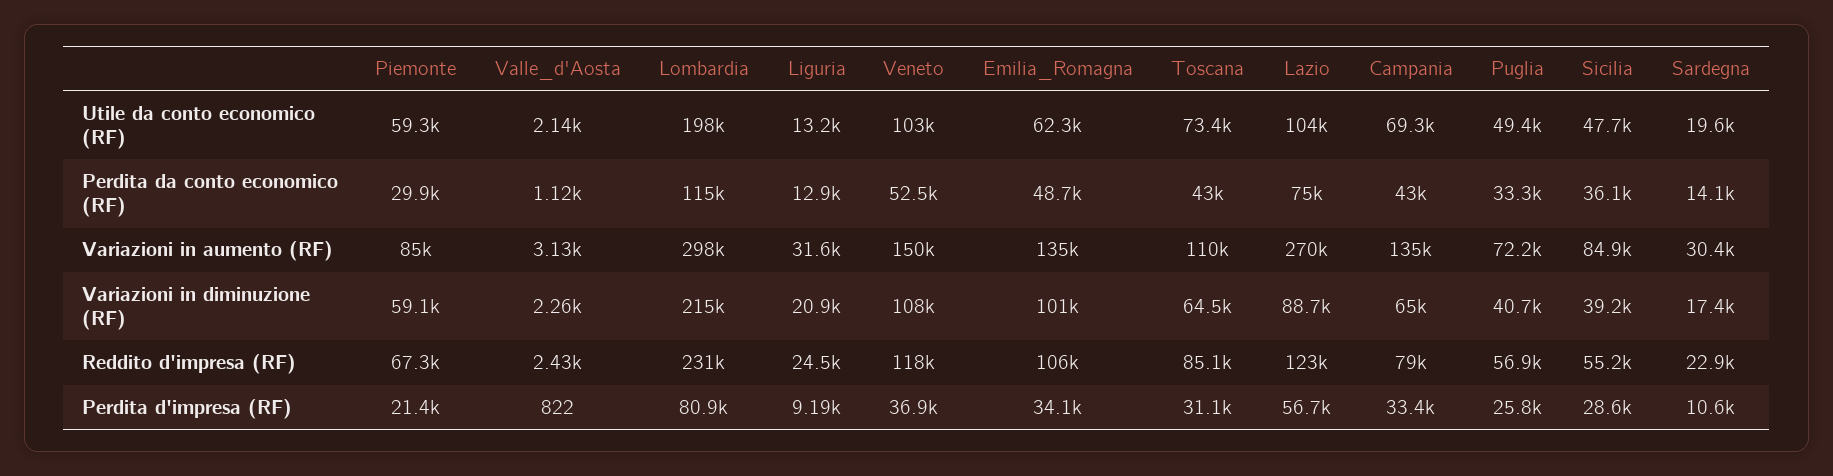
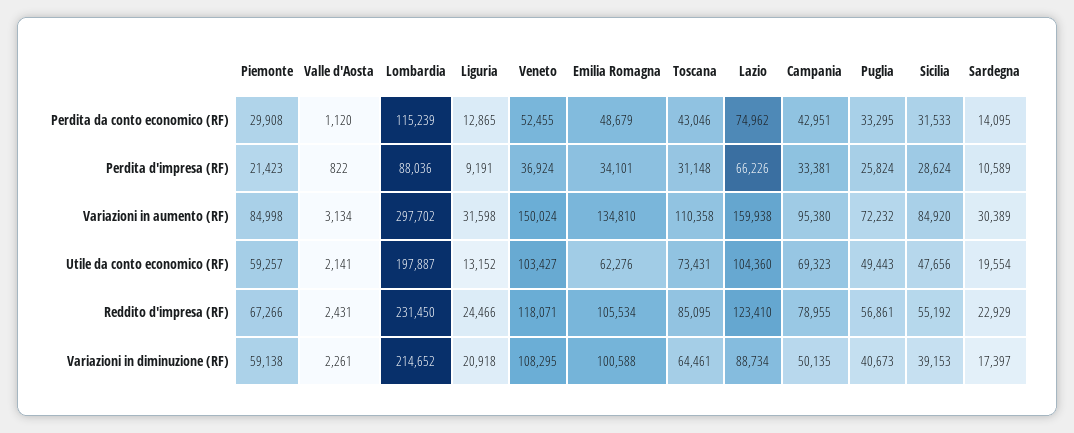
  {
    "Piemonte": {
      "Utile da conto economico (RF)": 59257,
      "Perdita da conto economico (RF)": 29908,
      "Variazioni in aumento (RF)": 84998,
      "Variazioni in diminuzione (RF)": 59138,
      "Reddito d'impresa (RF)": 67266,
      "Perdita d'impresa (RF)": 21423
    },
    "Valle_d'Aosta": {
      "Utile da conto economico (RF)": 2141,
      "Perdita da conto economico (RF)": 1120,
      "Variazioni in aumento (RF)": 3134,
      "Variazioni in diminuzione (RF)": 2261,
      "Reddito d'impresa (RF)": 2431,
      "Perdita d'impresa (RF)": 822
    },
    "Lombardia": {
      "Utile da conto economico (RF)": 197887,
      "Perdita da conto economico (RF)": 115239,
      "Variazioni in aumento (RF)": 297702,
      "Variazioni in diminuzione (RF)": 214652,
      "Reddito d'impresa (RF)": 231450,
-     "Perdita d'impresa (RF)": 80900
+     "Perdita d'impresa (RF)": 88036
    },
    "Liguria": {
      "Utile da conto economico (RF)": 13152,
      "Perdita da conto economico (RF)": 12865,
      "Variazioni in aumento (RF)": 31598,
      "Variazioni in diminuzione (RF)": 20918,
      "Reddito d'impresa (RF)": 24466,
      "Perdita d'impresa (RF)": 9191
    },
    "Veneto": {
      "Utile da conto economico (RF)": 103427,
      "Perdita da conto economico (RF)": 52455,
      "Variazioni in aumento (RF)": 150024,
      "Variazioni in diminuzione (RF)": 108295,
      "Reddito d'impresa (RF)": 118071,
      "Perdita d'impresa (RF)": 36924
    },
    "Emilia_Romagna": {
      "Utile da conto economico (RF)": 62276,
      "Perdita da conto economico (RF)": 48679,
      "Variazioni in aumento (RF)": 134810,
      "Variazioni in diminuzione (RF)": 100588,
      "Reddito d'impresa (RF)": 105534,
      "Perdita d'impresa (RF)": 34101
    },
    "Toscana": {
      "Utile da conto economico (RF)": 73431,
      "Perdita da conto economico (RF)": 43046,
      "Variazioni in aumento (RF)": 110358,
      "Variazioni in diminuzione (RF)": 64461,
      "Reddito d'impresa (RF)": 85095,
      "Perdita d'impresa (RF)": 31148
    },
    "Lazio": {
      "Utile da conto economico (RF)": 104360,
      "Perdita da conto economico (RF)": 74962,
-     "Variazioni in aumento (RF)": 270000,
+     "Variazioni in aumento (RF)": 159938,
      "Variazioni in diminuzione (RF)": 88734,
      "Reddito d'impresa (RF)": 123410,
-     "Perdita d'impresa (RF)": 56700
+     "Perdita d'impresa (RF)": 66226
    },
    "Campania": {
      "Utile da conto economico (RF)": 69323,
      "Perdita da conto economico (RF)": 42951,
-     "Variazioni in aumento (RF)": 135000,
+     "Variazioni in aumento (RF)": 95380,
-     "Variazioni in diminuzione (RF)": 65000,
+     "Variazioni in diminuzione (RF)": 50135,
      "Reddito d'impresa (RF)": 78955,
      "Perdita d'impresa (RF)": 33381
    },
    "Puglia": {
      "Utile da conto economico (RF)": 49443,
      "Perdita da conto economico (RF)": 33295,
      "Variazioni in aumento (RF)": 72232,
      "Variazioni in diminuzione (RF)": 40673,
      "Reddito d'impresa (RF)": 56861,
      "Perdita d'impresa (RF)": 25824
    },
    "Sicilia": {
      "Utile da conto economico (RF)": 47656,
-     "Perdita da conto economico (RF)": 36100,
+     "Perdita da conto economico (RF)": 31533,
      "Variazioni in aumento (RF)": 84920,
      "Variazioni in diminuzione (RF)": 39153,
      "Reddito d'impresa (RF)": 55192,
      "Perdita d'impresa (RF)": 28624
    },
    "Sardegna": {
      "Utile da conto economico (RF)": 19554,
      "Perdita da conto economico (RF)": 14095,
      "Variazioni in aumento (RF)": 30389,
      "Variazioni in diminuzione (RF)": 17397,
      "Reddito d'impresa (RF)": 22929,
      "Perdita d'impresa (RF)": 10589
    }
  }

